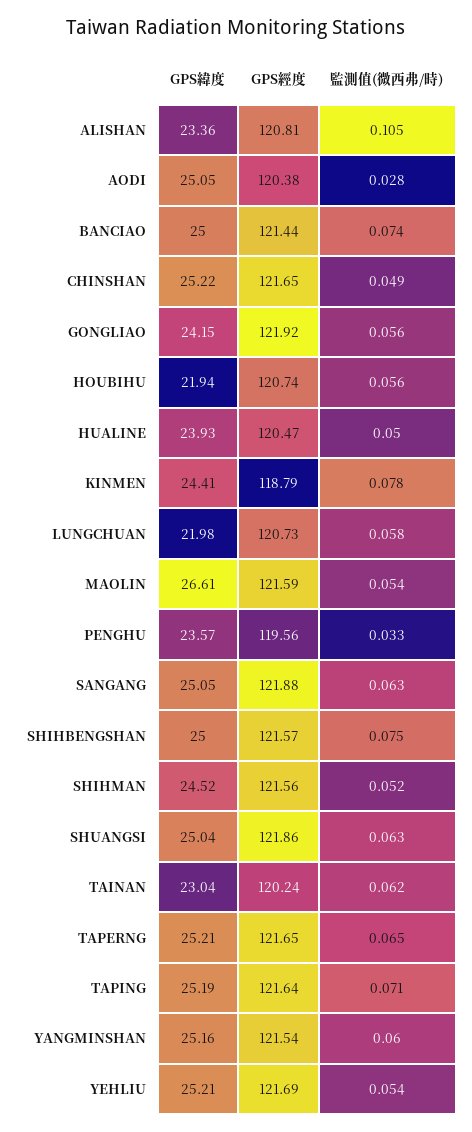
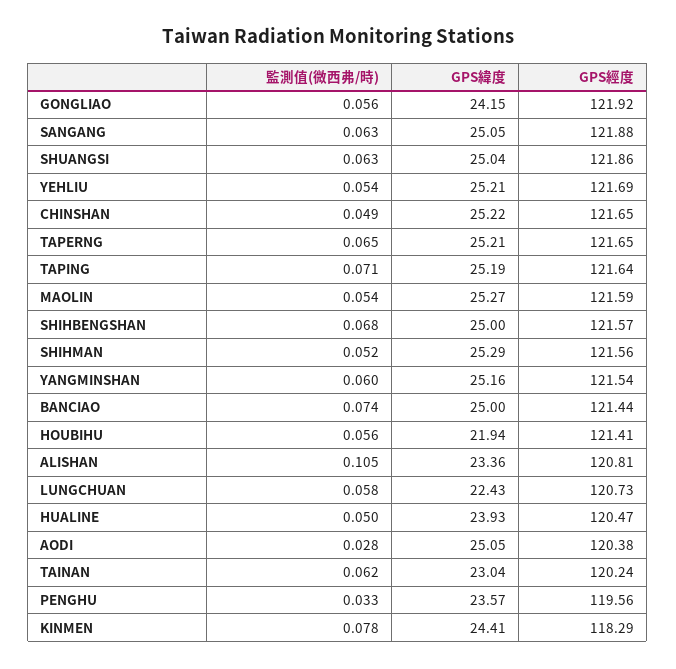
  {
    "GPS緯度": {
      "ALISHAN": 23.36,
      "AODI": 25.05,
      "BANCIAO": 25,
      "CHINSHAN": 25.22,
      "GONGLIAO": 24.15,
      "HOUBIHU": 21.94,
      "HUALINE": 23.93,
      "KINMEN": 24.41,
-     "LUNGCHUAN": 21.98,
+     "LUNGCHUAN": 22.43,
-     "MAOLIN": 26.61,
+     "MAOLIN": 25.27,
      "PENGHU": 23.57,
      "SANGANG": 25.05,
      "SHIHBENGSHAN": 25,
-     "SHIHMAN": 24.52,
+     "SHIHMAN": 25.29,
      "SHUANGSI": 25.04,
      "TAINAN": 23.04,
      "TAPERNG": 25.21,
      "TAPING": 25.19,
      "YANGMINSHAN": 25.16,
      "YEHLIU": 25.21
    },
    "GPS經度": {
      "ALISHAN": 120.81,
      "AODI": 120.38,
      "BANCIAO": 121.44,
      "CHINSHAN": 121.65,
      "GONGLIAO": 121.92,
-     "HOUBIHU": 120.74,
+     "HOUBIHU": 121.41,
      "HUALINE": 120.47,
-     "KINMEN": 118.79,
+     "KINMEN": 118.29,
      "LUNGCHUAN": 120.73,
      "MAOLIN": 121.59,
      "PENGHU": 119.56,
      "SANGANG": 121.88,
      "SHIHBENGSHAN": 121.57,
      "SHIHMAN": 121.56,
      "SHUANGSI": 121.86,
      "TAINAN": 120.24,
      "TAPERNG": 121.65,
      "TAPING": 121.64,
      "YANGMINSHAN": 121.54,
      "YEHLIU": 121.69
    },
    "監測值(微西弗/時)": {
      "ALISHAN": 0.105,
      "AODI": 0.028,
      "BANCIAO": 0.074,
      "CHINSHAN": 0.049,
      "GONGLIAO": 0.056,
      "HOUBIHU": 0.056,
      "HUALINE": 0.05,
      "KINMEN": 0.078,
      "LUNGCHUAN": 0.058,
      "MAOLIN": 0.054,
      "PENGHU": 0.033,
      "SANGANG": 0.063,
-     "SHIHBENGSHAN": 0.075,
+     "SHIHBENGSHAN": 0.068,
      "SHIHMAN": 0.052,
      "SHUANGSI": 0.063,
      "TAINAN": 0.062,
      "TAPERNG": 0.065,
      "TAPING": 0.071,
      "YANGMINSHAN": 0.06,
      "YEHLIU": 0.054
    }
  }

